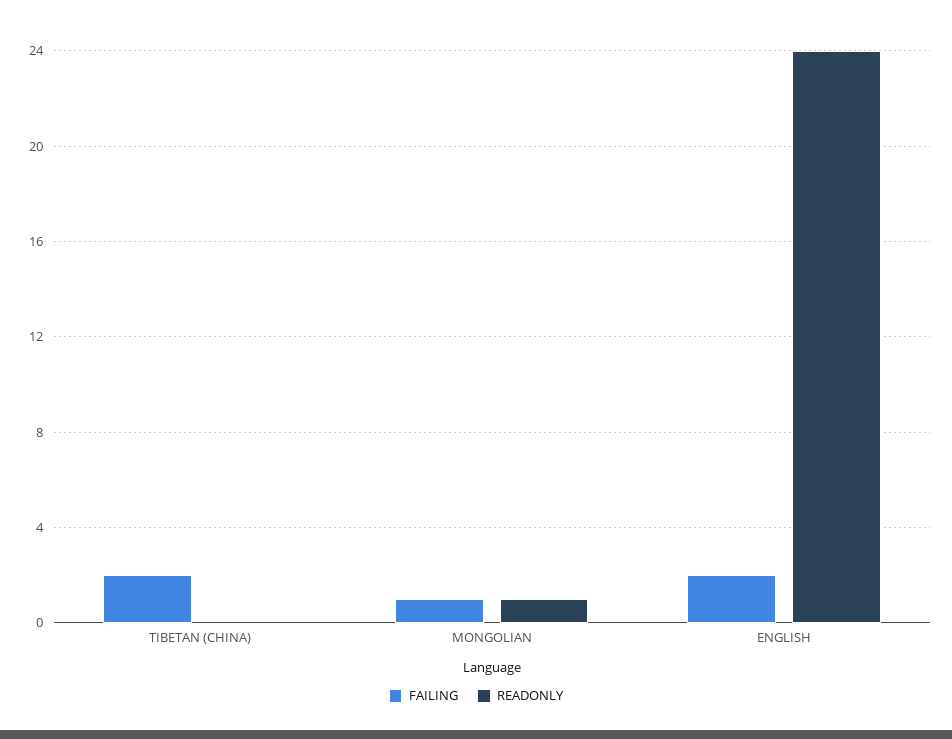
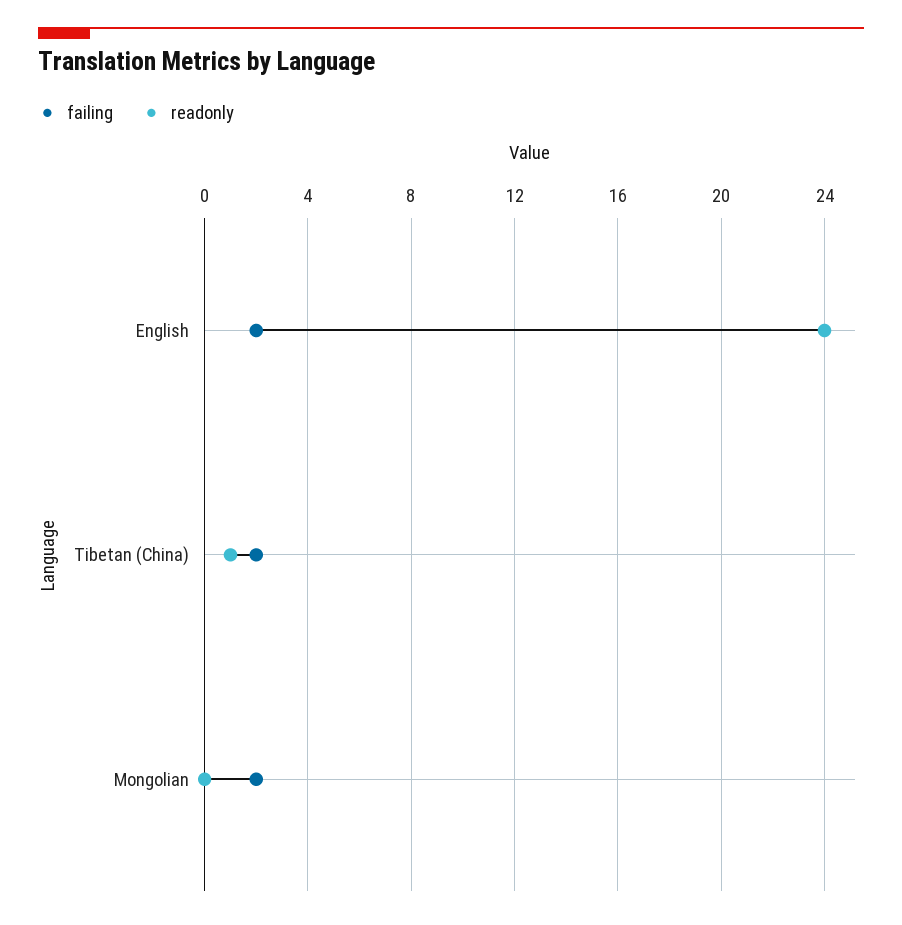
  {
    "FAILING": {
      "TIBETAN (CHINA)": 2,
-     "MONGOLIAN": 1,
+     "MONGOLIAN": 2,
      "ENGLISH": 2
    },
    "READONLY": {
-     "TIBETAN (CHINA)": 0,
+     "TIBETAN (CHINA)": 1,
-     "MONGOLIAN": 1,
+     "MONGOLIAN": 0,
      "ENGLISH": 24
    }
  }

